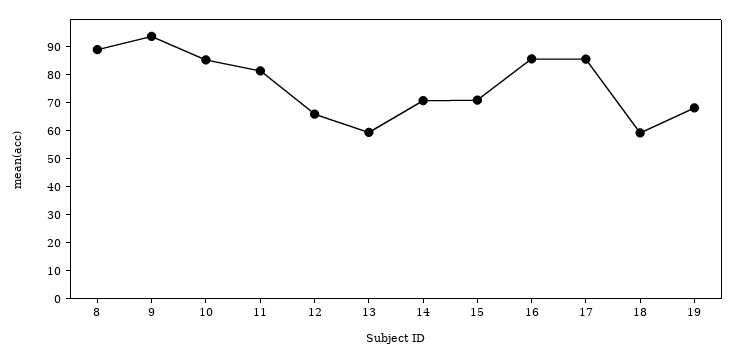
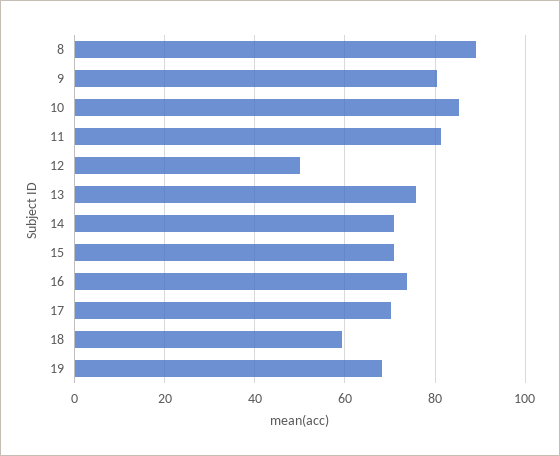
  {
    "8": 90,
-   "9": 95,
+   "9": 80,
    "10": 86,
    "11": 82,
-   "12": 65,
+   "12": 50,
-   "13": 60,
+   "13": 76,
    "14": 70,
    "15": 72,
-   "16": 85,
+   "16": 74,
-   "17": 85,
+   "17": 70,
    "18": 60,
    "19": 68
  }

